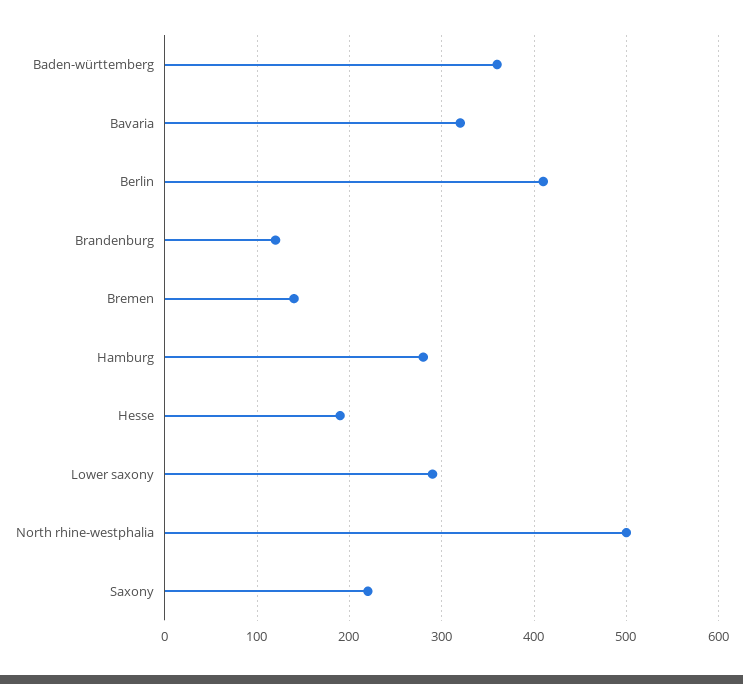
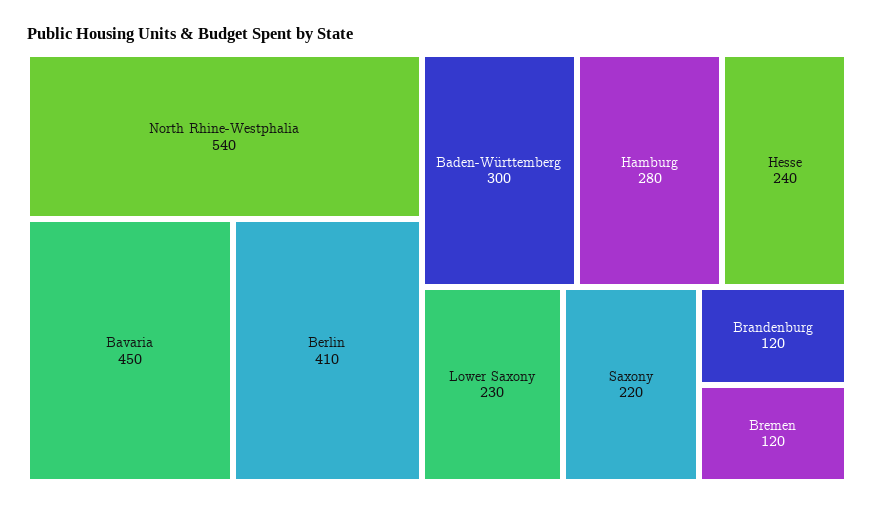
  {
-   "Baden-württemberg": 360,
+   "Baden-württemberg": 300,
-   "Bavaria": 320,
+   "Bavaria": 450,
    "Berlin": 410,
    "Brandenburg": 120,
-   "Bremen": 140,
+   "Bremen": 120,
    "Hamburg": 280,
-   "Hesse": 190,
+   "Hesse": 240,
-   "Lower saxony": 290,
+   "Lower saxony": 230,
-   "North rhine-westphalia": 500,
+   "North rhine-westphalia": 540,
    "Saxony": 220
  }

